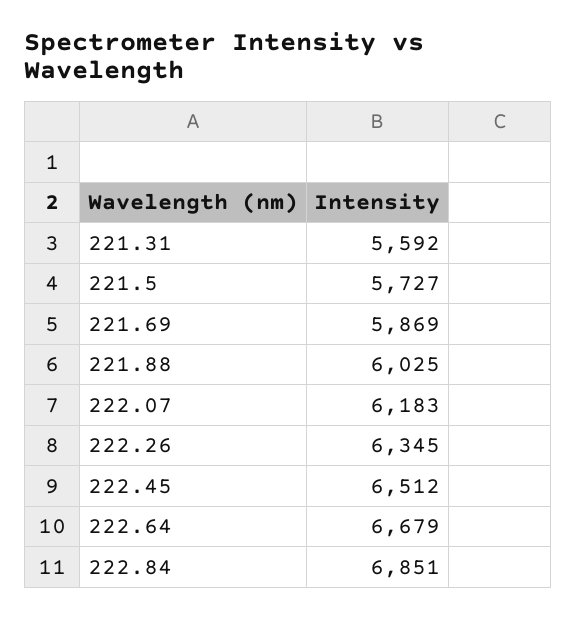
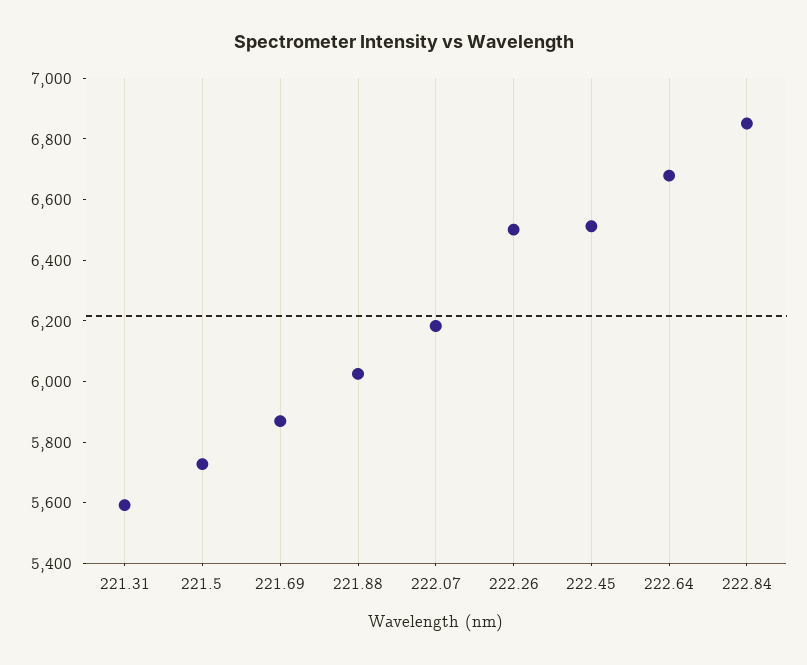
  {
    "221.31": 5592,
    "221.5": 5727,
    "221.69": 5869,
    "221.88": 6025,
    "222.07": 6183,
-   "222.26": 6345,
+   "222.26": 6500,
    "222.45": 6512,
    "222.64": 6679,
    "222.84": 6851
  }

